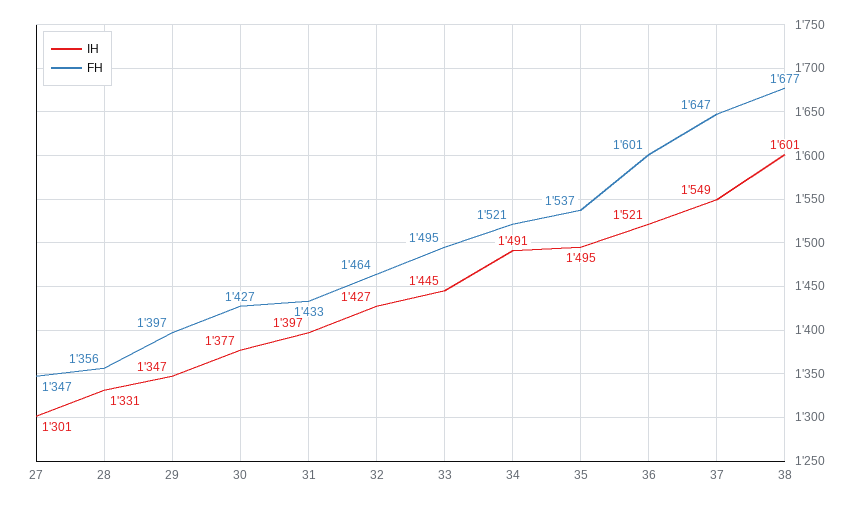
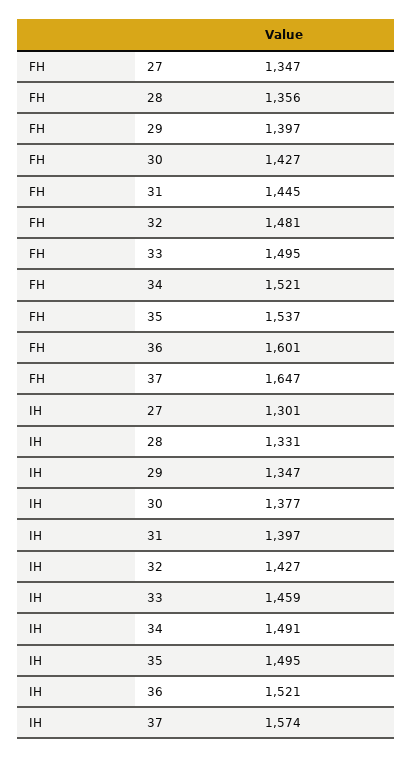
  {
    "IH": {
      "27": 1301,
      "28": 1331,
      "29": 1347,
      "30": 1377,
      "31": 1397,
      "32": 1427,
-     "33": 1445,
+     "33": 1459,
      "34": 1491,
      "35": 1495,
      "36": 1521,
-     "37": 1549,
+     "37": 1574
-     "38": 1601
    },
    "FH": {
      "27": 1347,
      "28": 1356,
      "29": 1397,
      "30": 1427,
-     "31": 1433,
+     "31": 1445,
-     "32": 1464,
+     "32": 1481,
      "33": 1495,
      "34": 1521,
      "35": 1537,
      "36": 1601,
-     "37": 1647,
+     "37": 1647
-     "38": 1677
    }
  }

